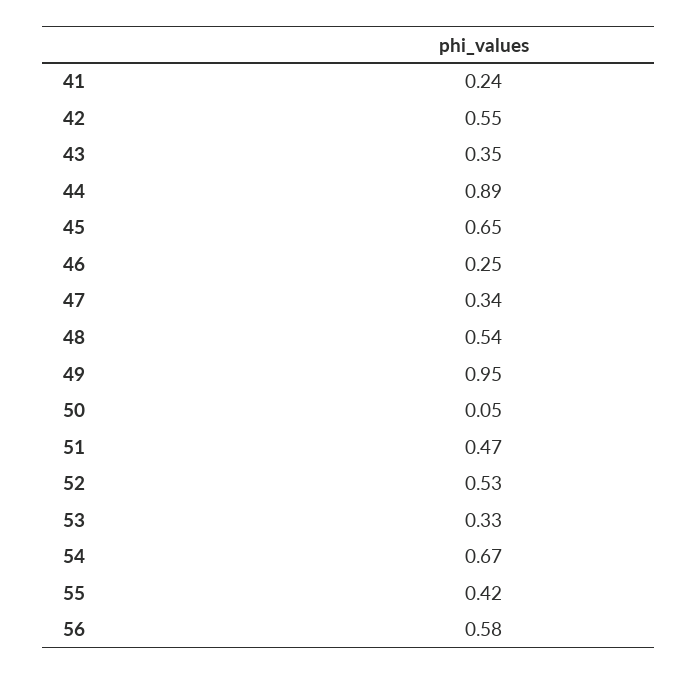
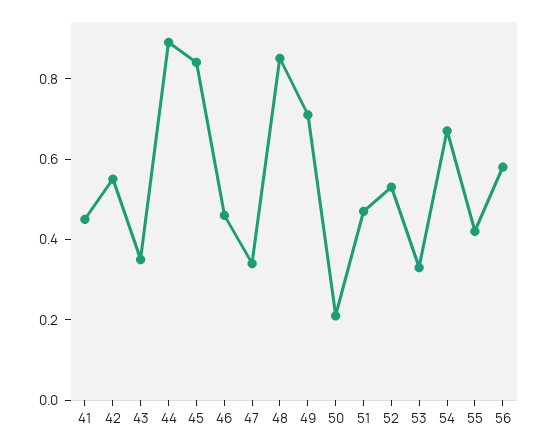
  {
-   "41": 0.24,
+   "41": 0.45,
    "42": 0.55,
    "43": 0.35,
    "44": 0.89,
-   "45": 0.65,
+   "45": 0.85,
-   "46": 0.25,
+   "46": 0.45,
    "47": 0.34,
-   "48": 0.54,
+   "48": 0.85,
-   "49": 0.95,
+   "49": 0.7,
-   "50": 0.05,
+   "50": 0.2,
    "51": 0.47,
    "52": 0.53,
    "53": 0.33,
    "54": 0.67,
    "55": 0.42,
    "56": 0.58
  }

